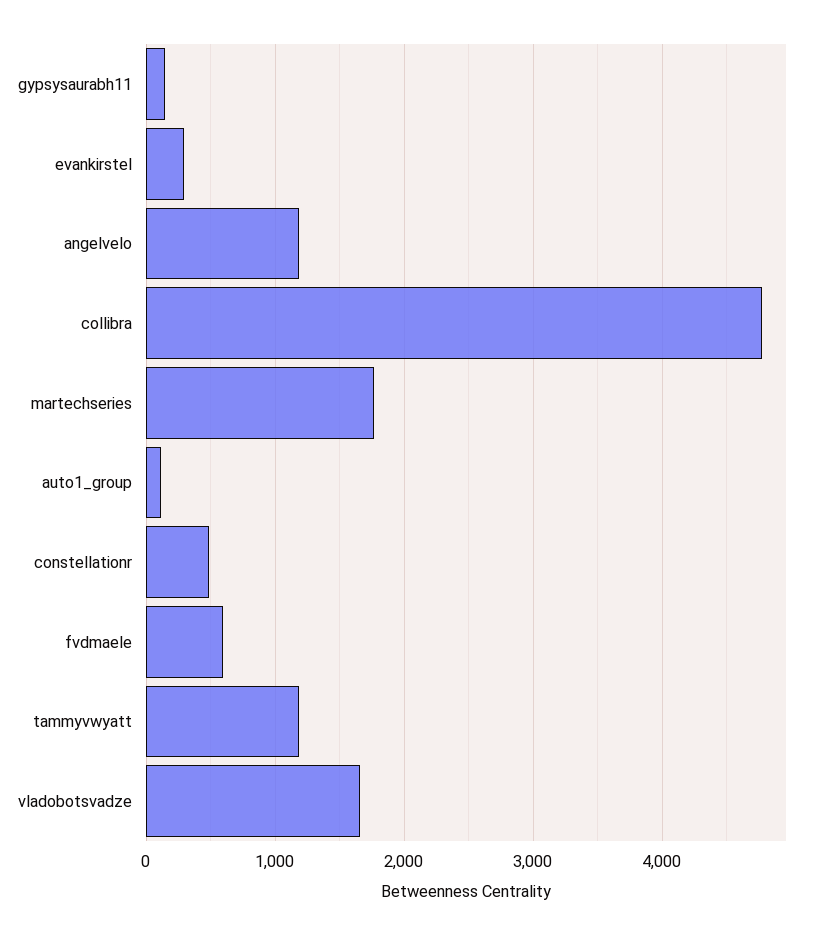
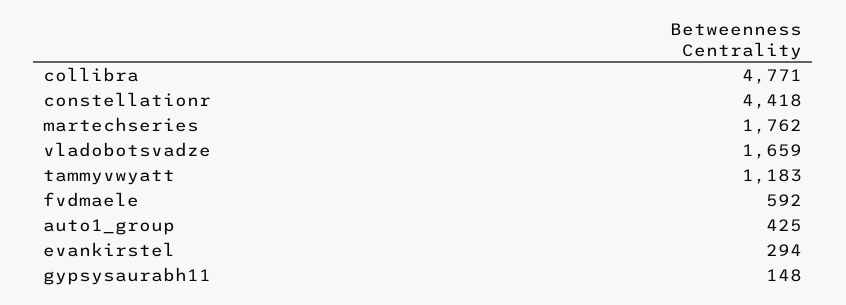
  {
    "gypsysaurabh11": 148,
    "evankirstel": 294,
-   "angelvelo": 1200,
    "collibra": 4771,
    "martechseries": 1762,
-   "auto1_group": 100,
+   "auto1_group": 425,
-   "constellationr": 500,
+   "constellationr": 4418,
    "fvdmaele": 592,
    "tammyvwyatt": 1183,
    "vladobotsvadze": 1659
  }

